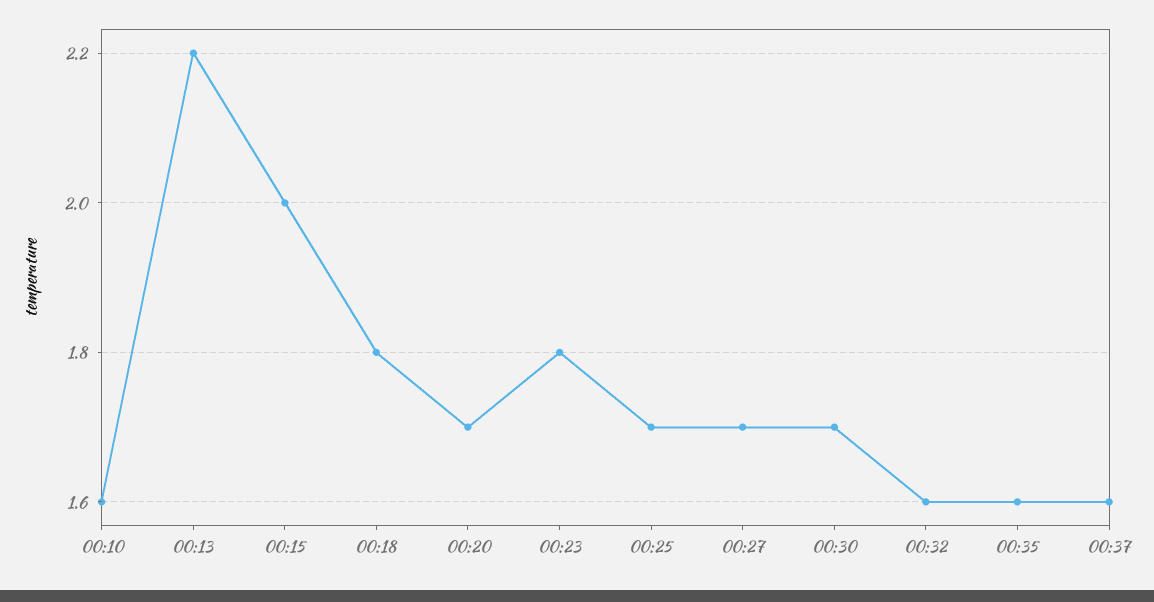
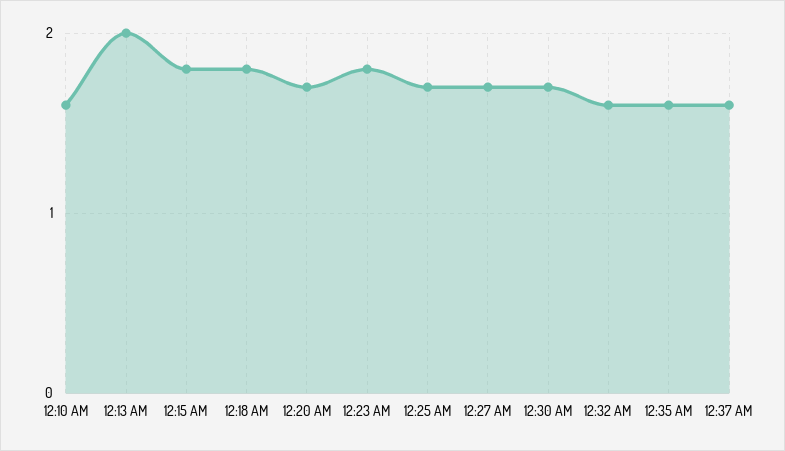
  {
    "00:10": 1.6,
-   "00:13": 2.2,
+   "00:13": 2,
-   "00:15": 2,
+   "00:15": 1.8,
    "00:18": 1.8,
    "00:20": 1.7,
    "00:23": 1.8,
    "00:25": 1.7,
    "00:27": 1.7,
    "00:30": 1.7,
    "00:32": 1.6,
    "00:35": 1.6,
    "00:37": 1.6
  }

